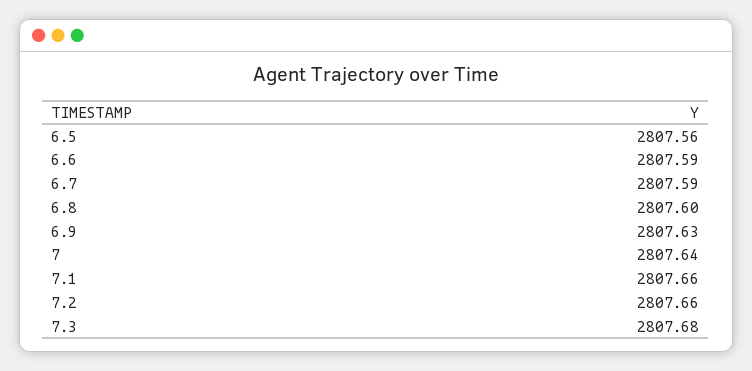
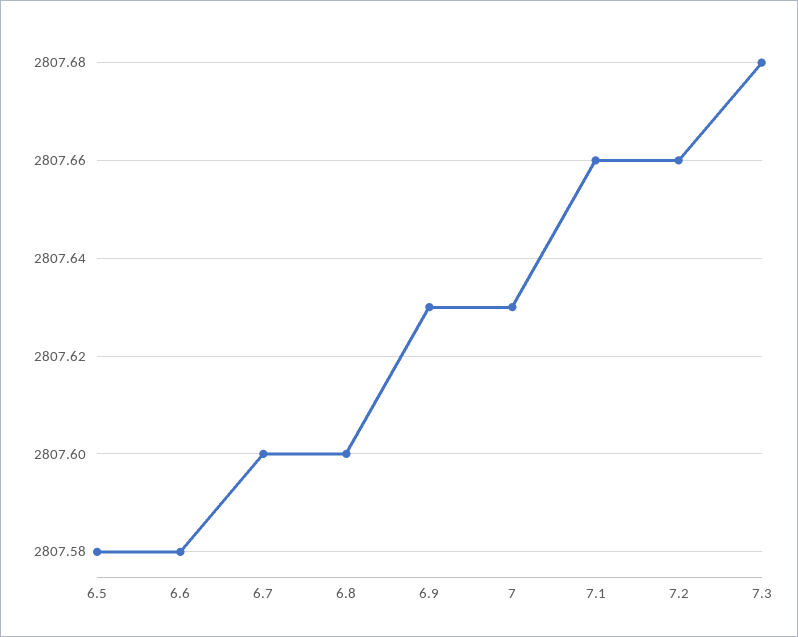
  {
-   "6.5": 2807.56,
+   "6.5": 2807.58,
-   "6.6": 2807.59,
+   "6.6": 2807.58,
-   "6.7": 2807.59,
+   "6.7": 2807.6,
    "6.8": 2807.6,
    "6.9": 2807.63,
-   "7": 2807.64,
+   "7": 2807.63,
    "7.1": 2807.66,
    "7.2": 2807.66,
    "7.3": 2807.68
  }

